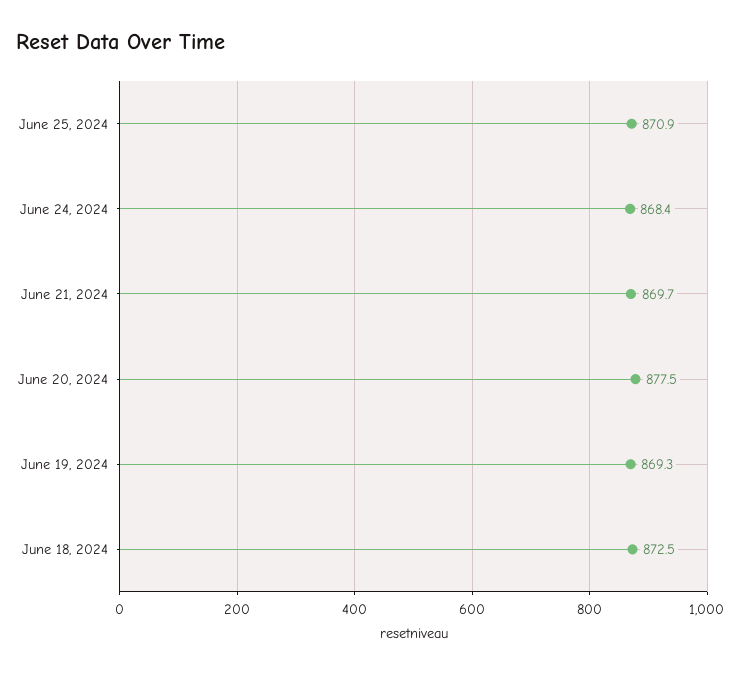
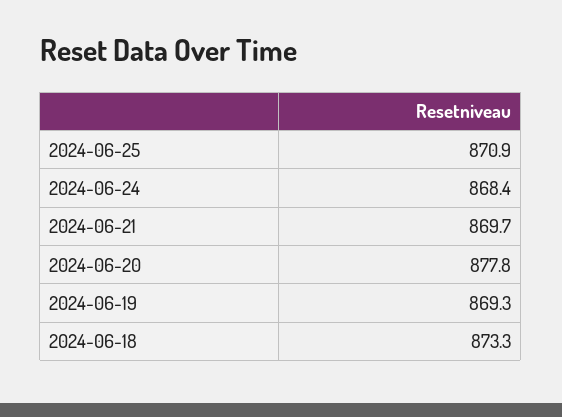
  {
    "June 25, 2024": 870.9,
    "June 24, 2024": 868.4,
    "June 21, 2024": 869.7,
-   "June 20, 2024": 877.5,
+   "June 20, 2024": 877.8,
    "June 19, 2024": 869.3,
-   "June 18, 2024": 872.5
+   "June 18, 2024": 873.3
  }

